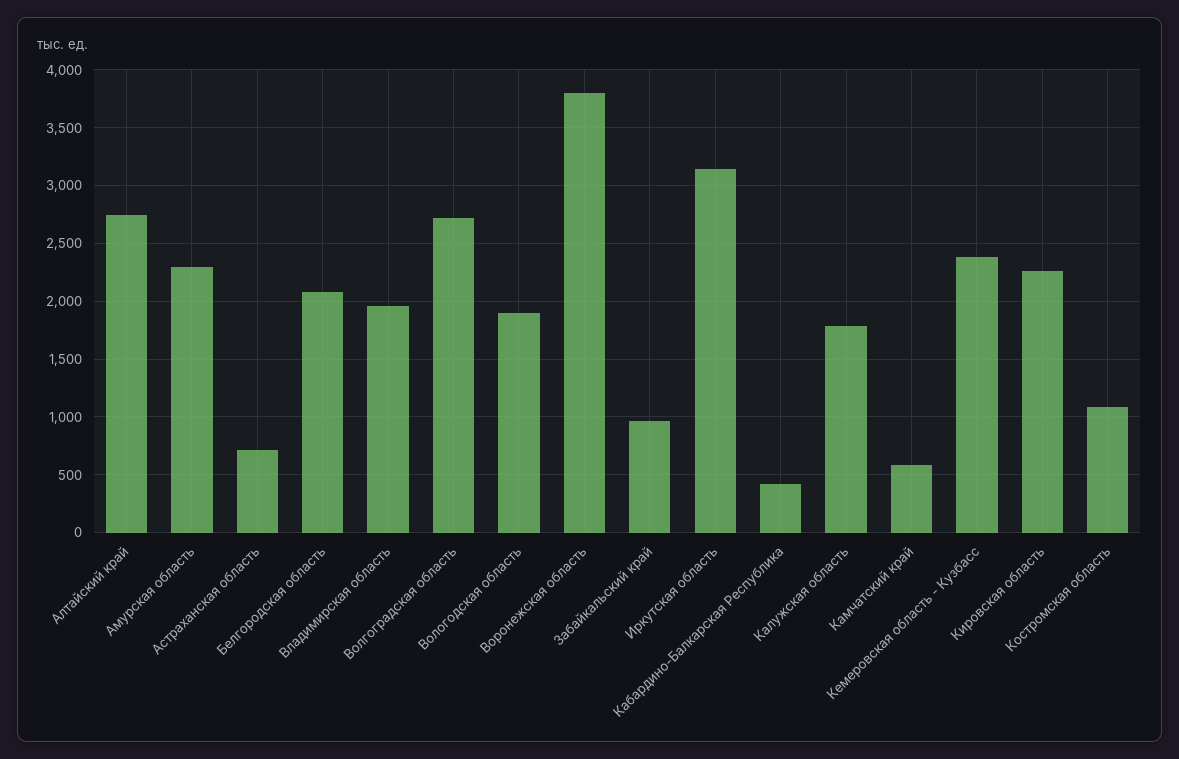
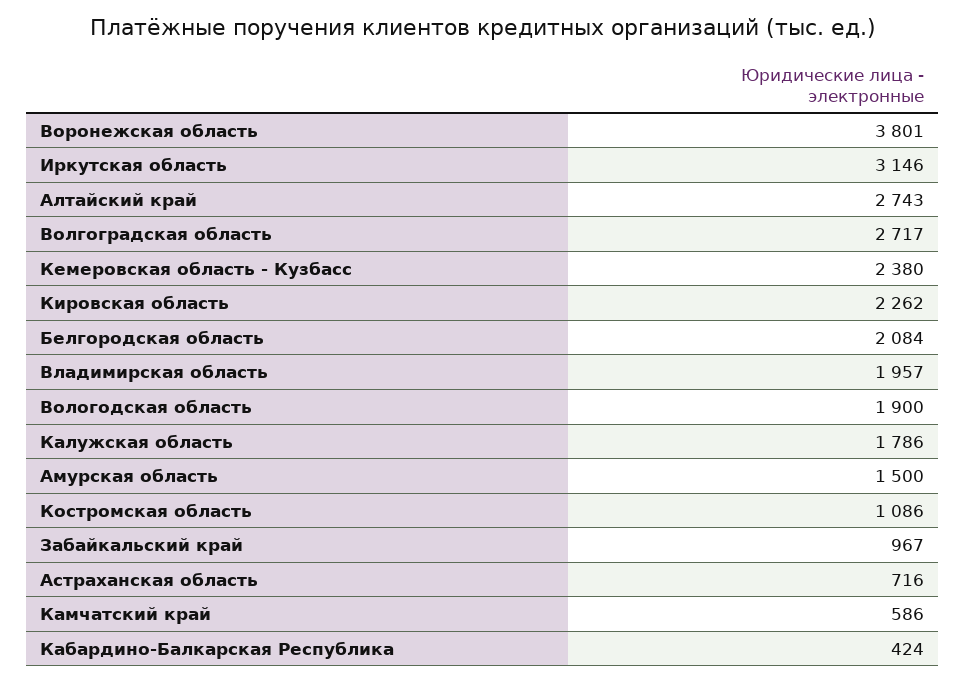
  {
    "Алтайский край": 2743,
-   "Амурская область": 2300,
+   "Амурская область": 1500,
    "Астраханская область": 716,
    "Белгородская область": 2084,
    "Владимирская область": 1957,
    "Волгоградская область": 2717,
    "Вологодская область": 1900,
    "Воронежская область": 3801,
    "Забайкальский край": 967,
    "Иркутская область": 3146,
    "Кабардино-Балкарская Республика": 424,
    "Калужская область": 1786,
    "Камчатский край": 586,
    "Кемеровская область - Кузбасс": 2380,
    "Кировская область": 2262,
    "Костромская область": 1086
  }

